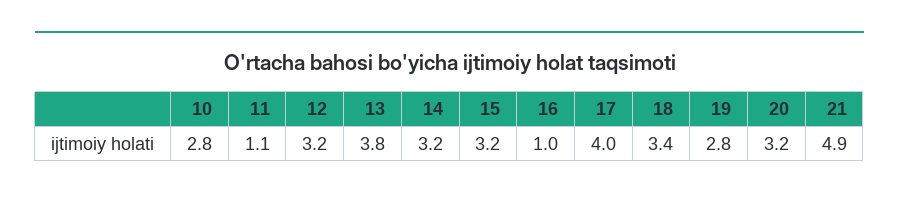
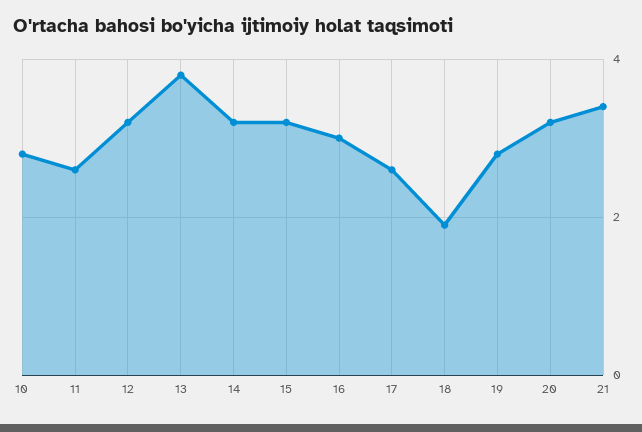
  {
    "10": 2.8,
-   "11": 1.1,
+   "11": 2.5,
    "12": 3.2,
    "13": 3.8,
    "14": 3.2,
    "15": 3.2,
-   "16": 1,
+   "16": 3,
-   "17": 4,
+   "17": 2.5,
-   "18": 3.4,
+   "18": 2,
    "19": 2.8,
    "20": 3.2,
-   "21": 4.9
+   "21": 3.5
  }

